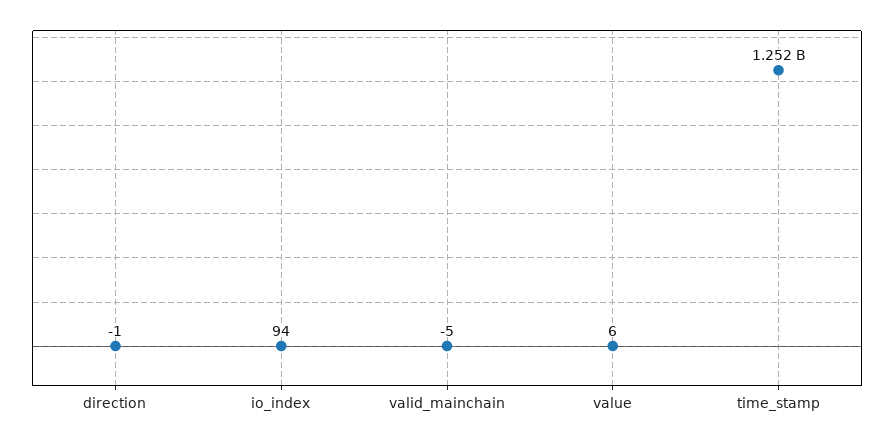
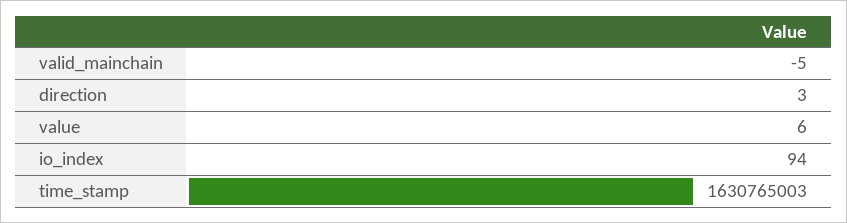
  {
-   "direction": -1,
+   "direction": 3,
    "io_index": 94,
    "valid_mainchain": -5,
    "value": 6,
-   "time_stamp": 1252000000
+   "time_stamp": 1630765003
  }

